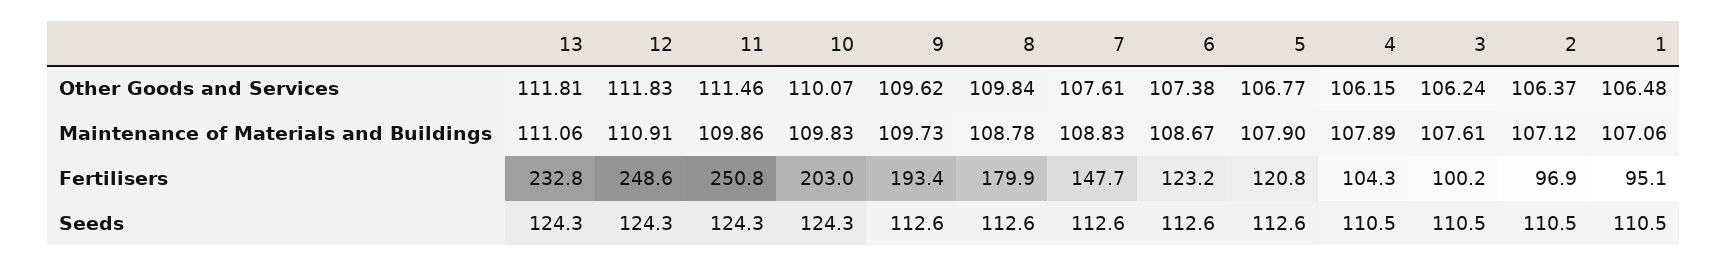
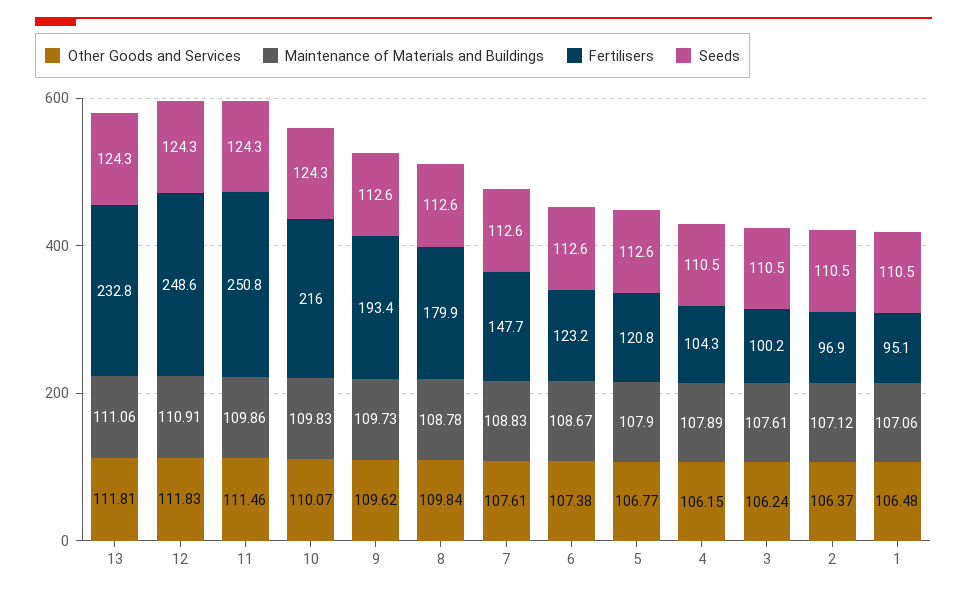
  {
    "Other Goods and Services": {
      "13": 111.81,
      "12": 111.83,
      "11": 111.46,
      "10": 110.07,
      "9": 109.62,
      "8": 109.84,
      "7": 107.61,
      "6": 107.38,
      "5": 106.77,
      "4": 106.15,
      "3": 106.24,
      "2": 106.37,
      "1": 106.48
    },
    "Maintenance of Materials and Buildings": {
      "13": 111.06,
      "12": 110.91,
      "11": 109.86,
      "10": 109.83,
      "9": 109.73,
      "8": 108.78,
      "7": 108.83,
      "6": 108.67,
      "5": 107.9,
      "4": 107.89,
      "3": 107.61,
      "2": 107.12,
      "1": 107.06
    },
    "Fertilisers": {
      "13": 232.8,
      "12": 248.6,
      "11": 250.8,
-     "10": 203,
+     "10": 216,
      "9": 193.4,
      "8": 179.9,
      "7": 147.7,
      "6": 123.2,
      "5": 120.8,
      "4": 104.3,
      "3": 100.2,
      "2": 96.9,
      "1": 95.1
    },
    "Seeds": {
      "13": 124.3,
      "12": 124.3,
      "11": 124.3,
      "10": 124.3,
      "9": 112.6,
      "8": 112.6,
      "7": 112.6,
      "6": 112.6,
      "5": 112.6,
      "4": 110.5,
      "3": 110.5,
      "2": 110.5,
      "1": 110.5
    }
  }

